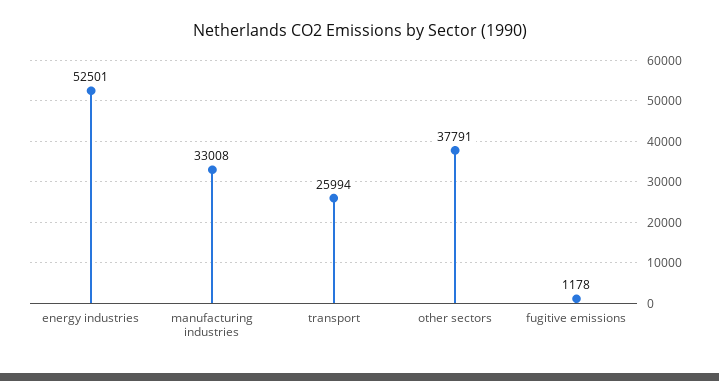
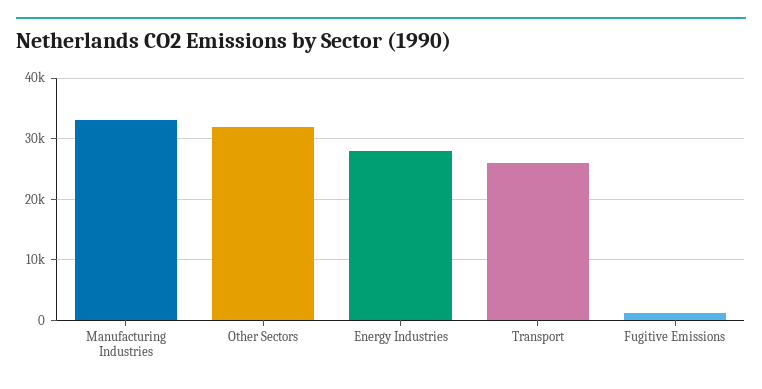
  {
-   "energy industries": 52501,
+   "energy industries": 28000,
    "manufacturing industries": 33008,
    "transport": 25994,
-   "other sectors": 37791,
+   "other sectors": 32000,
    "fugitive emissions": 1178
  }

